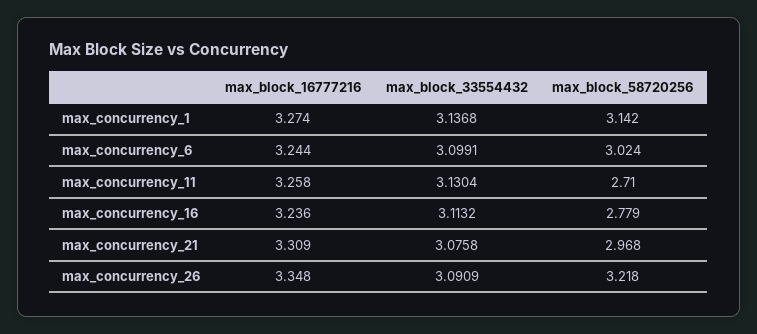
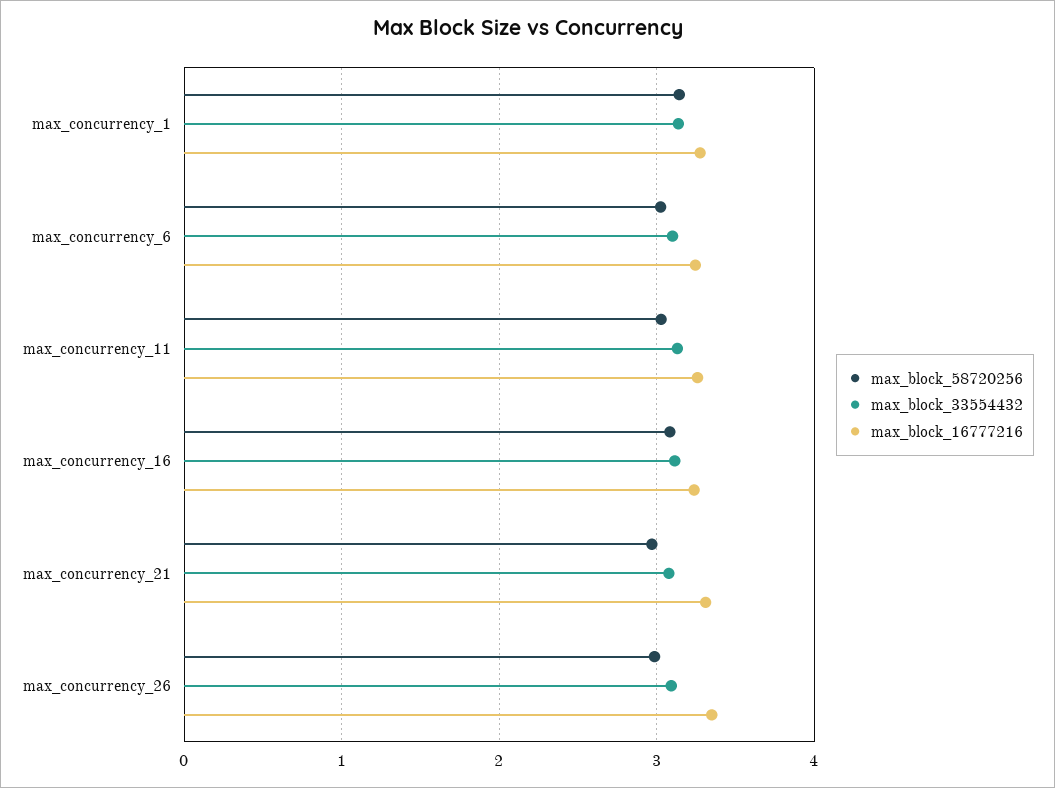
  {
    "max_block_16777216": {
      "max_concurrency_1": 3.274,
      "max_concurrency_6": 3.244,
      "max_concurrency_11": 3.258,
      "max_concurrency_16": 3.236,
      "max_concurrency_21": 3.309,
      "max_concurrency_26": 3.348
    },
    "max_block_33554432": {
      "max_concurrency_1": 3.1368,
      "max_concurrency_6": 3.0991,
      "max_concurrency_11": 3.1304,
      "max_concurrency_16": 3.1132,
      "max_concurrency_21": 3.0758,
      "max_concurrency_26": 3.0909
    },
    "max_block_58720256": {
      "max_concurrency_1": 3.142,
      "max_concurrency_6": 3.024,
-     "max_concurrency_11": 2.71,
+     "max_concurrency_11": 3,
-     "max_concurrency_16": 2.779,
+     "max_concurrency_16": 3.1,
      "max_concurrency_21": 2.968,
-     "max_concurrency_26": 3.218
+     "max_concurrency_26": 3
    }
  }

